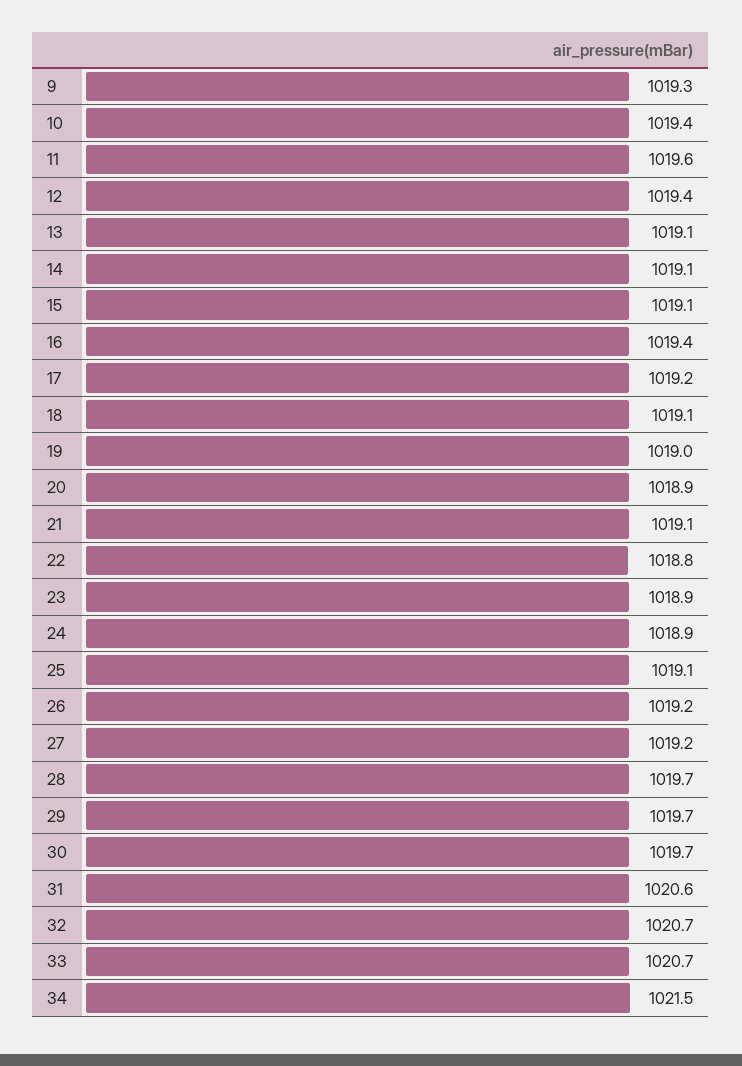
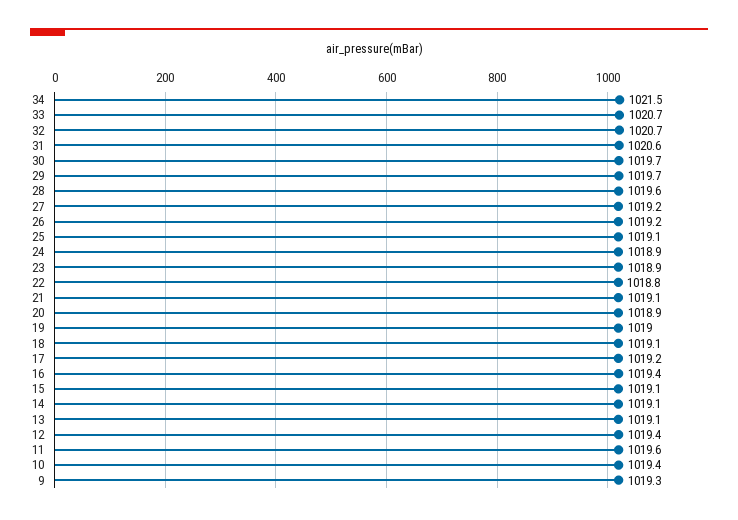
  {
    "9": 1019.3,
    "10": 1019.4,
    "11": 1019.6,
    "12": 1019.4,
    "13": 1019.1,
    "14": 1019.1,
    "15": 1019.1,
    "16": 1019.4,
    "17": 1019.2,
    "18": 1019.1,
    "19": 1019,
    "20": 1018.9,
    "21": 1019.1,
    "22": 1018.8,
    "23": 1018.9,
    "24": 1018.9,
    "25": 1019.1,
    "26": 1019.2,
    "27": 1019.2,
-   "28": 1019.7,
+   "28": 1019.6,
    "29": 1019.7,
    "30": 1019.7,
    "31": 1020.6,
    "32": 1020.7,
    "33": 1020.7,
    "34": 1021.5
  }

